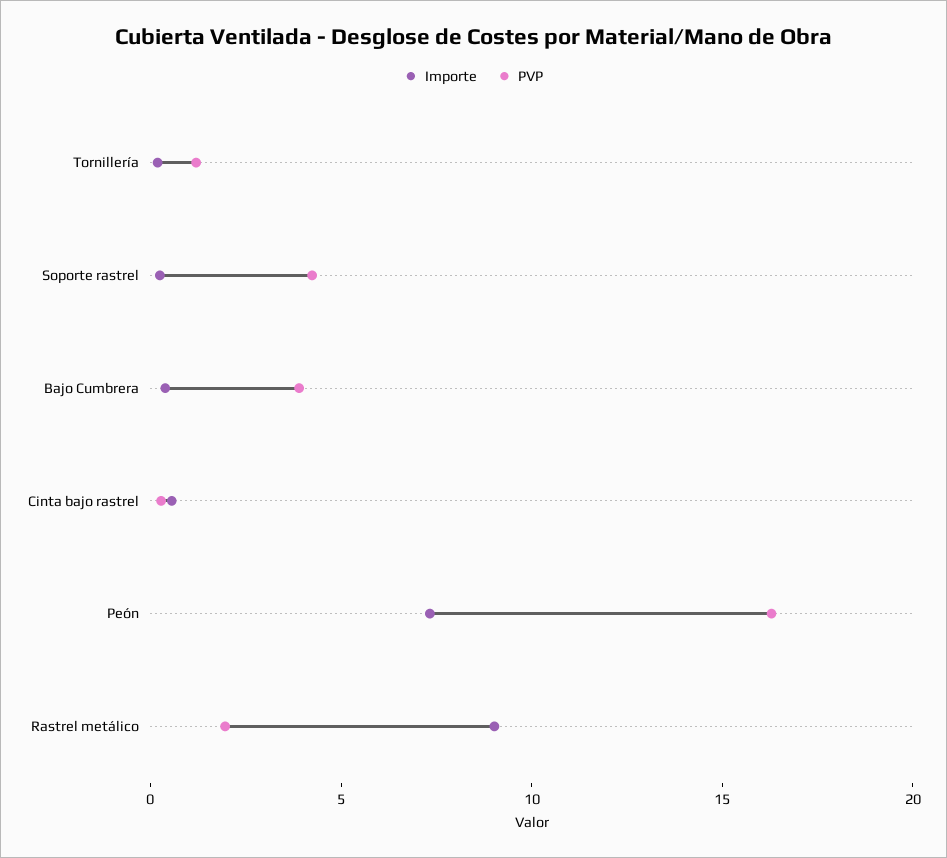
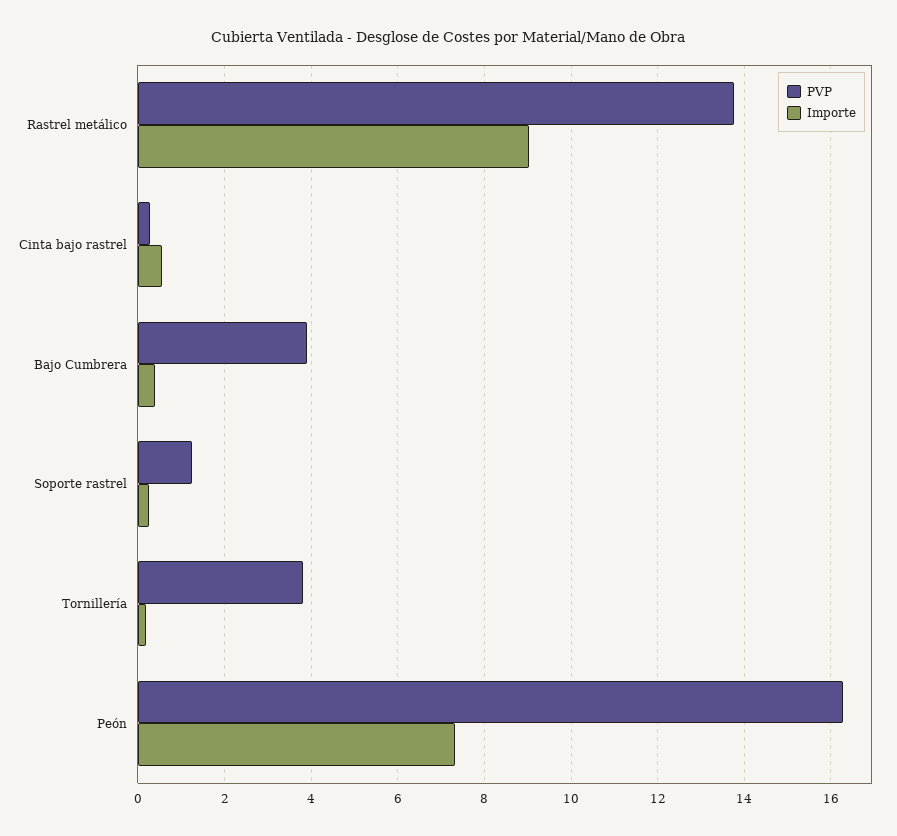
  {
    "Importe": {
      "Tornillería": 0.2,
      "Soporte rastrel": 0.2,
      "Bajo Cumbrera": 0.4,
      "Cinta bajo rastrel": 0.6,
      "Peón": 7.4,
      "Rastrel metálico": 9
    },
    "PVP": {
-     "Tornillería": 1,
+     "Tornillería": 3.8,
-     "Soporte rastrel": 4,
+     "Soporte rastrel": 1.2,
      "Bajo Cumbrera": 4,
      "Cinta bajo rastrel": 0.2,
      "Peón": 16.2,
-     "Rastrel metálico": 2
+     "Rastrel metálico": 13.8
    }
  }

